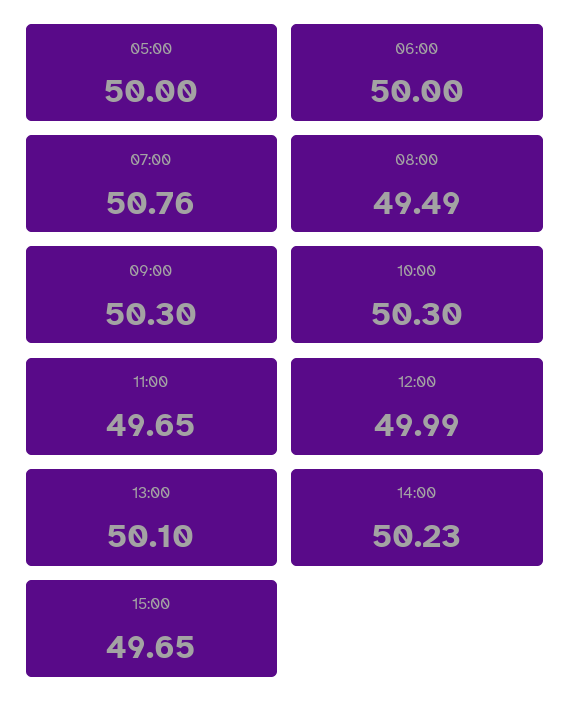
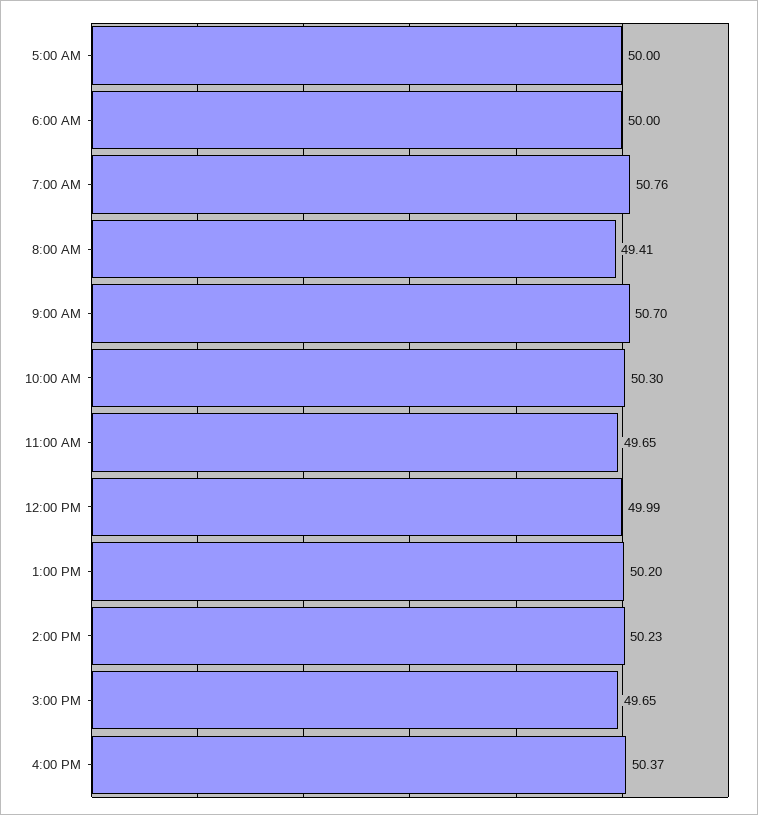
  {
    "05:00": 50,
    "06:00": 50,
    "07:00": 50.76,
-   "08:00": 49.49,
+   "08:00": 49.41,
-   "09:00": 50.3,
+   "09:00": 50.7,
    "10:00": 50.3,
    "11:00": 49.65,
    "12:00": 49.99,
-   "13:00": 50.1,
+   "13:00": 50.2,
    "14:00": 50.23,
-   "15:00": 49.65
+   "15:00": 49.65,
+   "4:00 PM": 50.37
  }

